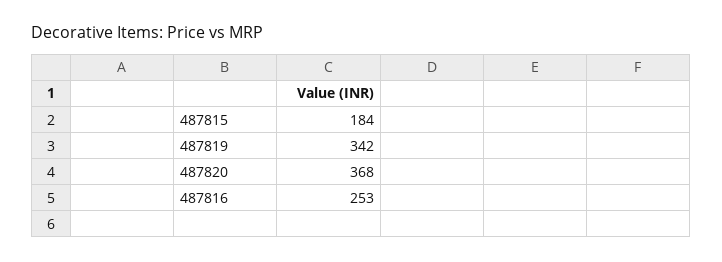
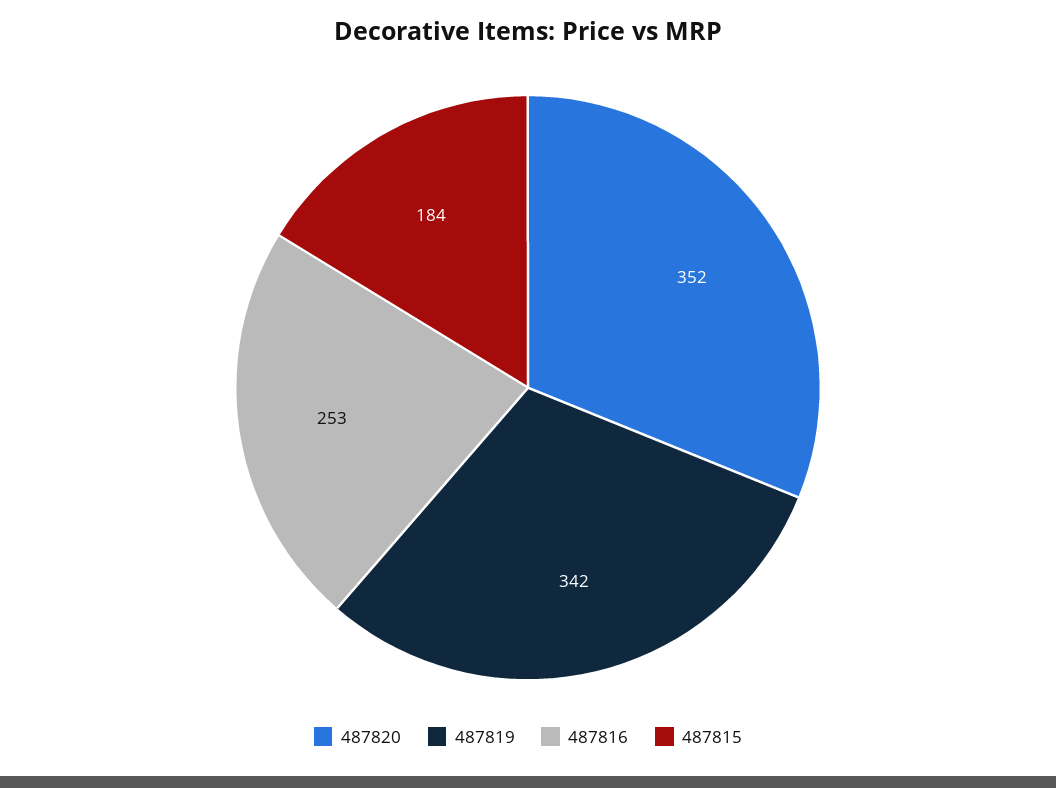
  {
    "487815": 184,
    "487819": 342,
-   "487820": 368,
+   "487820": 352,
    "487816": 253
  }

